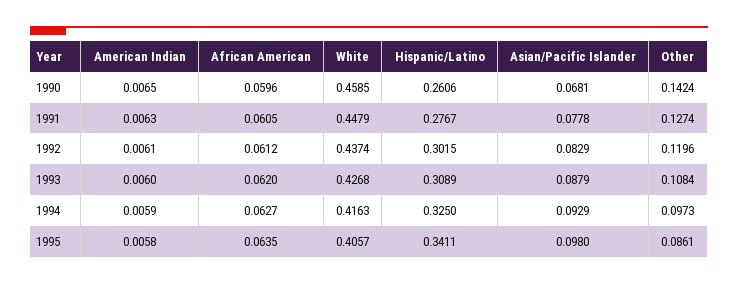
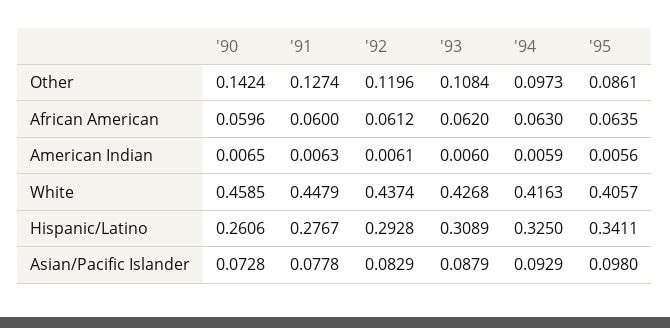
  {
    "American Indian": {
      "1990": 0.0065,
      "1991": 0.0063,
      "1992": 0.0061,
      "1993": 0.006,
      "1994": 0.0059,
-     "1995": 0.0058
+     "1995": 0.0056
    },
    "African American": {
      "1990": 0.0596,
-     "1991": 0.0605,
+     "1991": 0.06,
      "1992": 0.0612,
      "1993": 0.062,
-     "1994": 0.0627,
+     "1994": 0.063,
      "1995": 0.0635
    },
    "White": {
      "1990": 0.4585,
      "1991": 0.4479,
      "1992": 0.4374,
      "1993": 0.4268,
      "1994": 0.4163,
      "1995": 0.4057
    },
    "Hispanic/Latino": {
      "1990": 0.2606,
      "1991": 0.2767,
-     "1992": 0.3015,
+     "1992": 0.2928,
      "1993": 0.3089,
      "1994": 0.325,
      "1995": 0.3411
    },
    "Asian/Pacific Islander": {
-     "1990": 0.0681,
+     "1990": 0.0728,
      "1991": 0.0778,
      "1992": 0.0829,
      "1993": 0.0879,
      "1994": 0.0929,
      "1995": 0.098
    },
    "Other": {
      "1990": 0.1424,
      "1991": 0.1274,
      "1992": 0.1196,
      "1993": 0.1084,
      "1994": 0.0973,
      "1995": 0.0861
    }
  }

